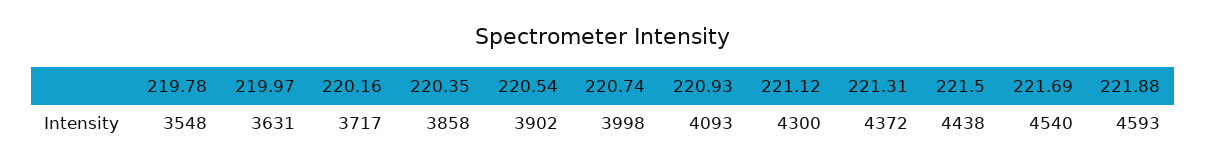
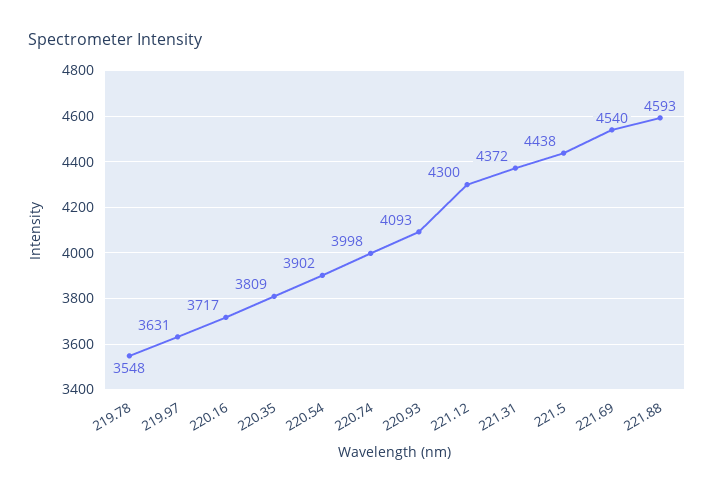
  {
    "219.78": 3548,
    "219.97": 3631,
    "220.16": 3717,
-   "220.35": 3858,
+   "220.35": 3809,
    "220.54": 3902,
    "220.74": 3998,
    "220.93": 4093,
    "221.12": 4300,
    "221.31": 4372,
    "221.5": 4438,
    "221.69": 4540,
    "221.88": 4593
  }

